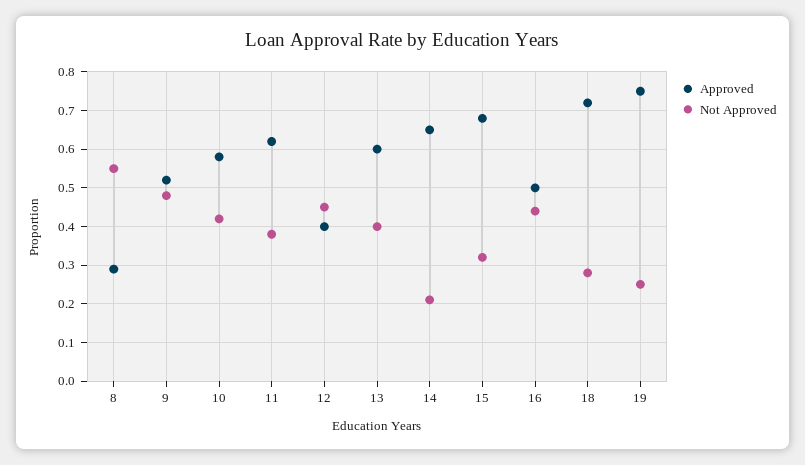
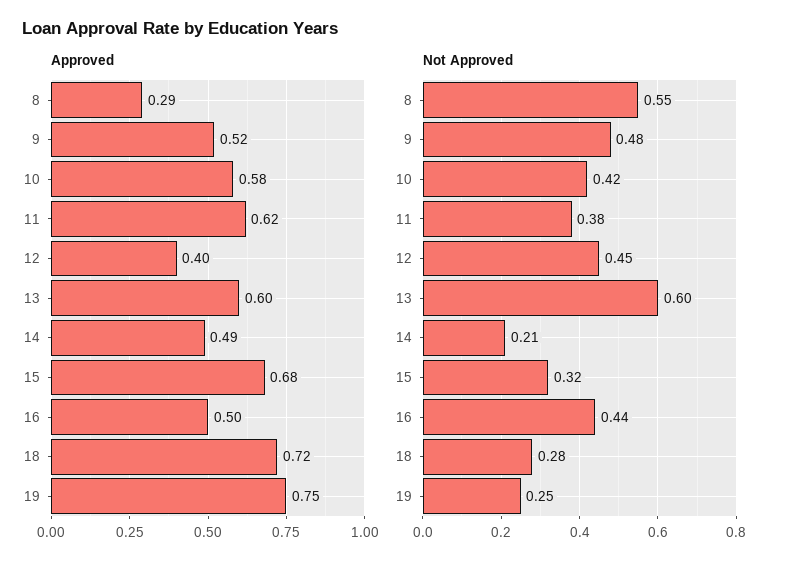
  {
    "Approved": {
      "8": 0.29,
      "9": 0.52,
      "10": 0.58,
      "11": 0.62,
      "12": 0.4,
      "13": 0.6,
-     "14": 0.65,
+     "14": 0.49,
      "15": 0.68,
      "16": 0.5,
      "18": 0.72,
      "19": 0.75
    },
    "Not Approved": {
      "8": 0.55,
      "9": 0.48,
      "10": 0.42,
      "11": 0.38,
      "12": 0.45,
-     "13": 0.4,
+     "13": 0.6,
      "14": 0.21,
      "15": 0.32,
      "16": 0.44,
      "18": 0.28,
      "19": 0.25
    }
  }

